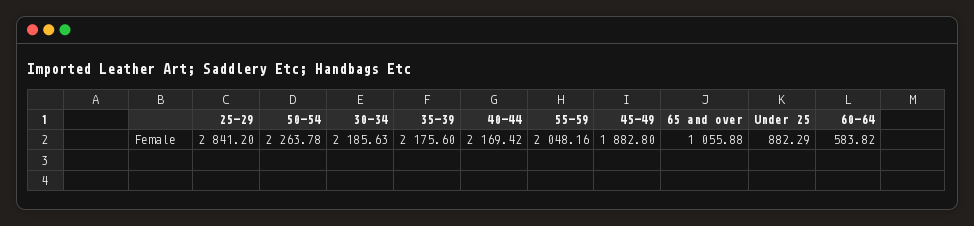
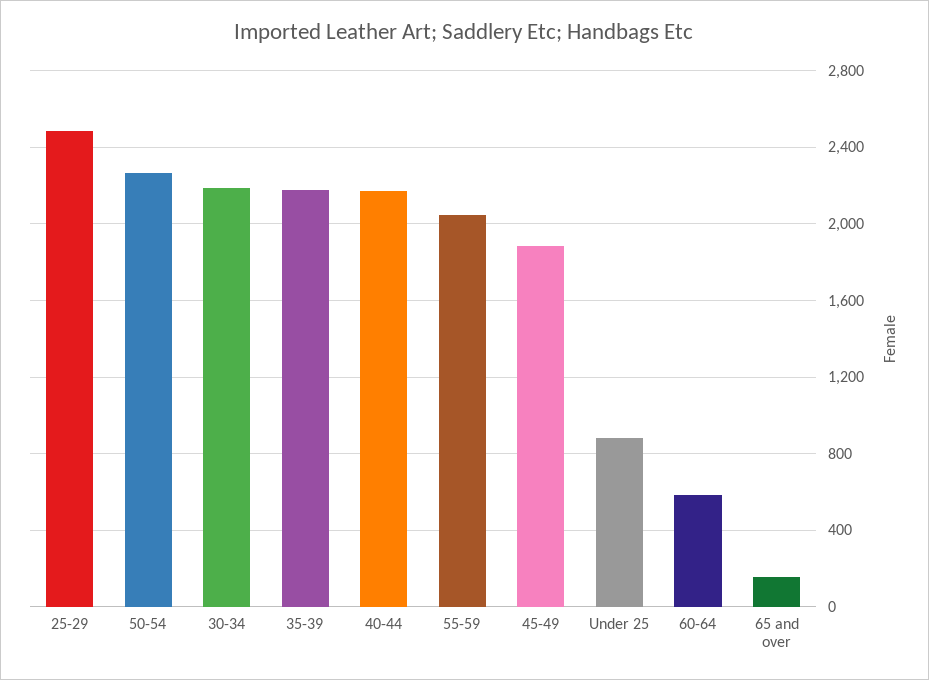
  {
-   "25-29": 2841.2,
+   "25-29": 2500,
    "50-54": 2263.78,
    "30-34": 2185.63,
    "35-39": 2175.6,
    "40-44": 2169.42,
    "55-59": 2048.16,
    "45-49": 1882.8,
-   "65 and over": 1055.88,
+   "65 and over": 150,
    "Under 25": 882.29,
    "60-64": 583.82
  }

